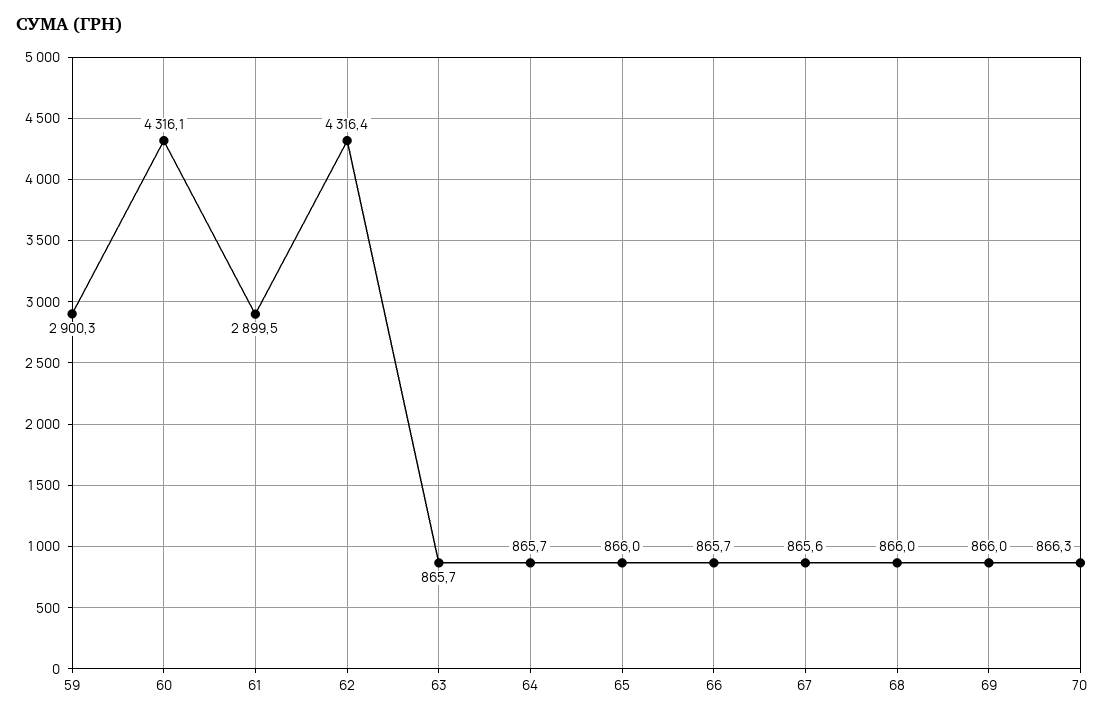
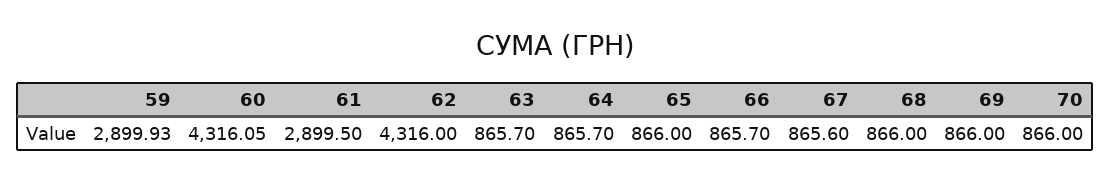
  {
-   "59": 2900.3,
+   "59": 2899.93,
    "60": 4316.05,
    "61": 2899.5,
-   "62": 4316.4,
+   "62": 4316,
    "63": 865.7,
    "64": 865.7,
    "65": 866,
    "66": 865.7,
    "67": 865.6,
    "68": 866,
    "69": 866,
-   "70": 866.3
+   "70": 866
  }

